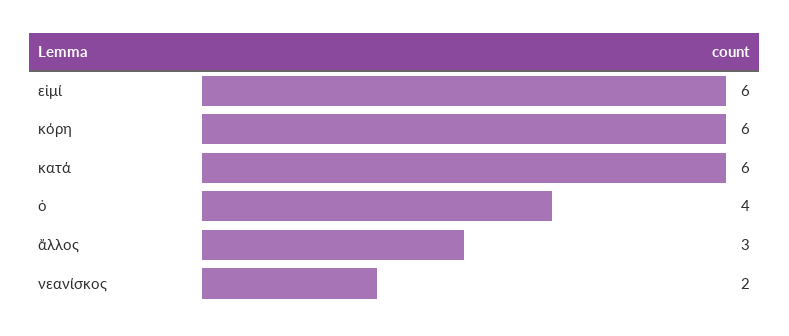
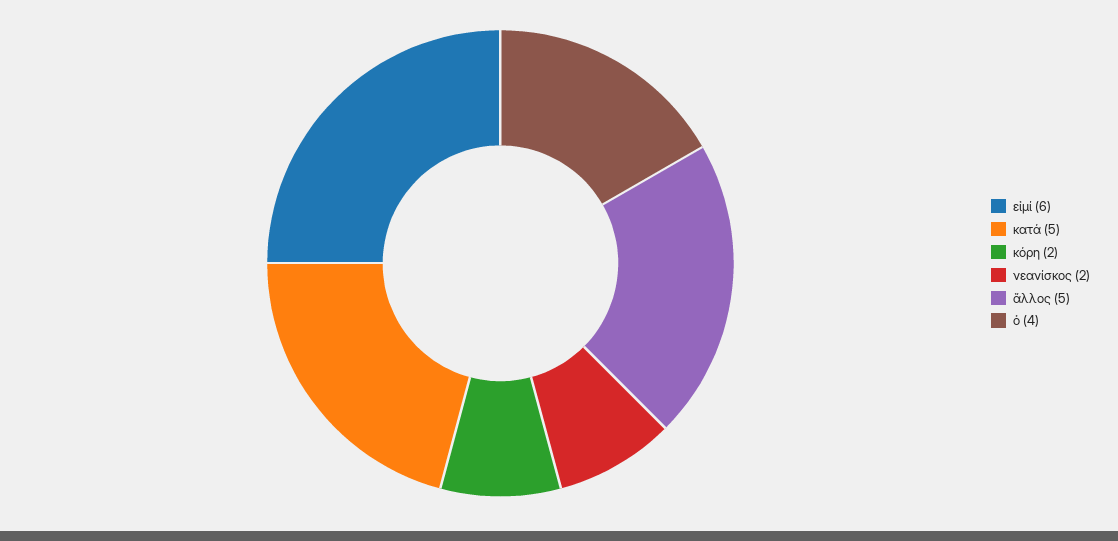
  {
    "εἰμί": 6,
-   "κόρη": 6,
+   "κόρη": 2,
-   "κατά": 6,
+   "κατά": 5,
    "ὁ": 4,
-   "ἄλλος": 3,
+   "ἄλλος": 5,
    "νεανίσκος": 2
  }

